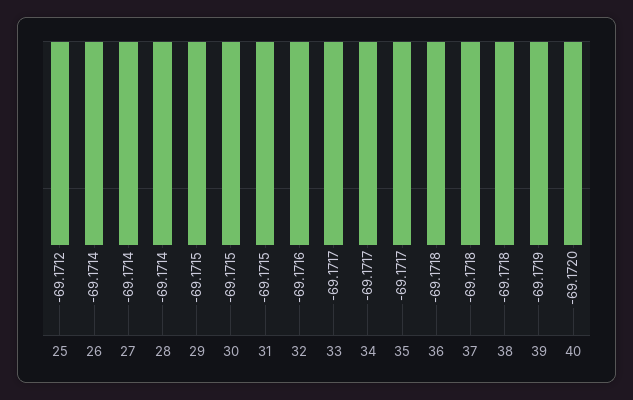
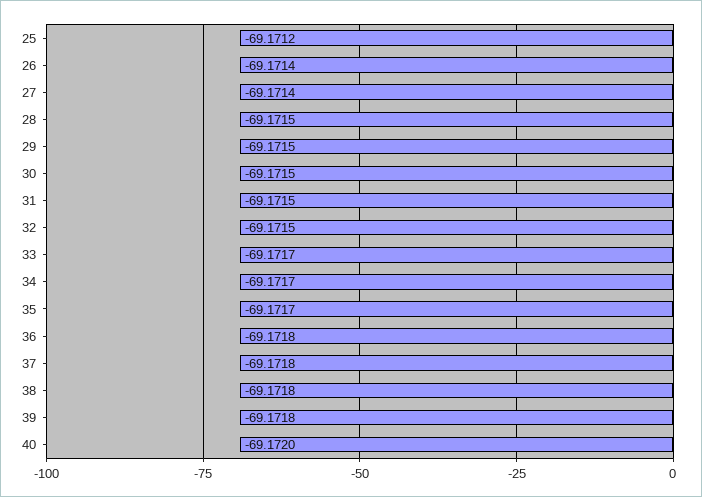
  {
    "25": -69.1712,
    "26": -69.1714,
    "27": -69.1714,
-   "28": -69.1714,
+   "28": -69.1715,
    "29": -69.1715,
    "30": -69.1715,
    "31": -69.1715,
-   "32": -69.1716,
+   "32": -69.1715,
    "33": -69.1717,
    "34": -69.1717,
    "35": -69.1717,
    "36": -69.1718,
    "37": -69.1718,
    "38": -69.1718,
-   "39": -69.1719,
+   "39": -69.1718,
    "40": -69.172
  }

